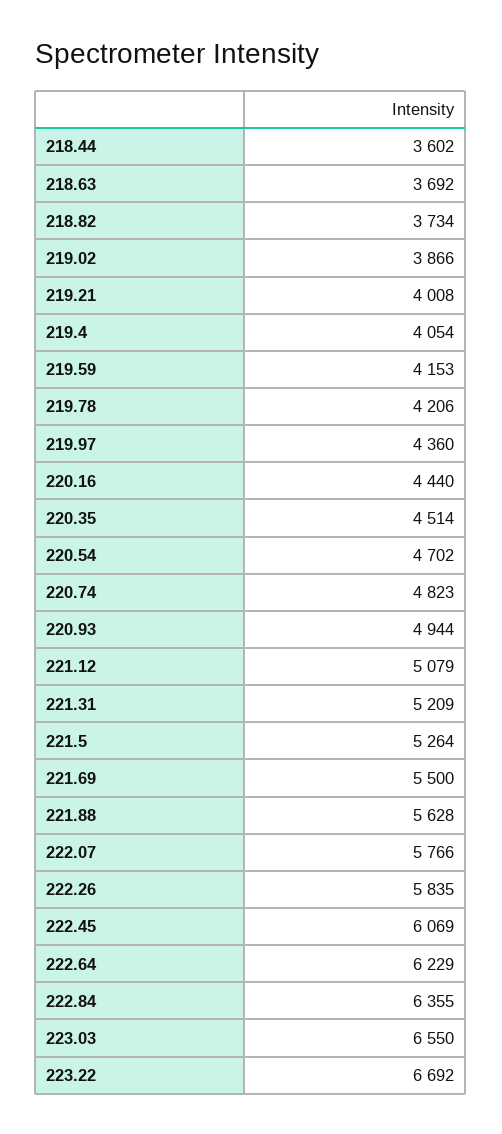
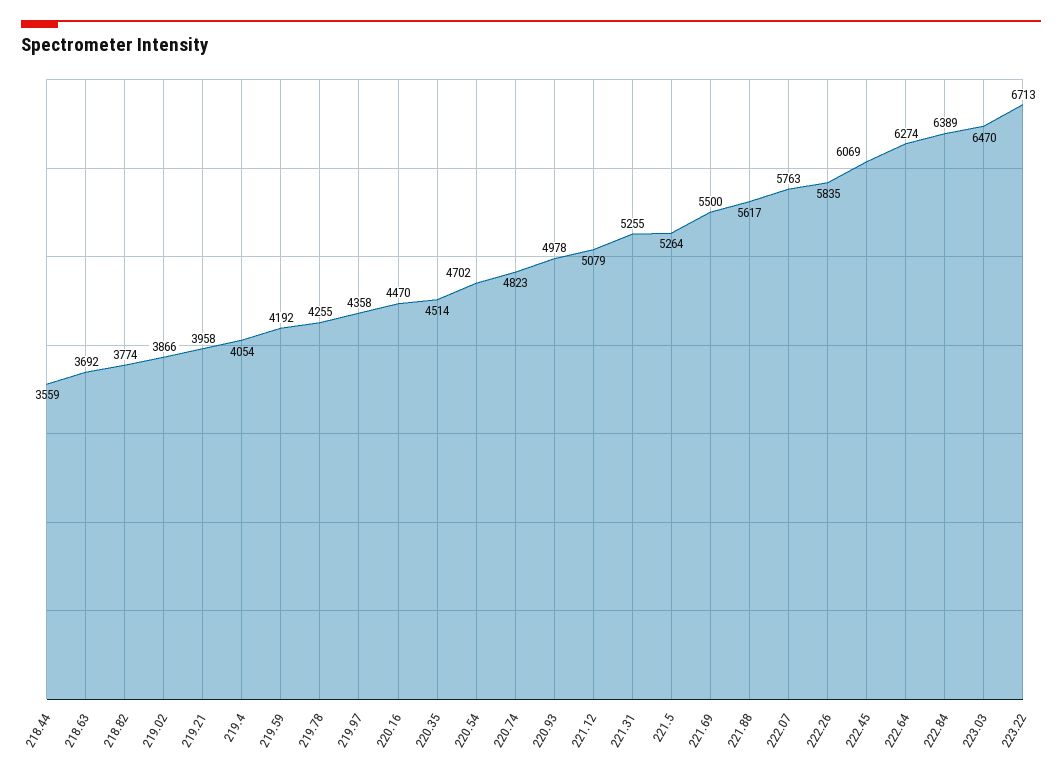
  {
-   "218.44": 3602,
+   "218.44": 3559,
    "218.63": 3692,
-   "218.82": 3734,
+   "218.82": 3774,
    "219.02": 3866,
-   "219.21": 4008,
+   "219.21": 3958,
    "219.4": 4054,
-   "219.59": 4153,
+   "219.59": 4192,
-   "219.78": 4206,
+   "219.78": 4255,
-   "219.97": 4360,
+   "219.97": 4358,
-   "220.16": 4440,
+   "220.16": 4470,
    "220.35": 4514,
    "220.54": 4702,
    "220.74": 4823,
-   "220.93": 4944,
+   "220.93": 4978,
    "221.12": 5079,
-   "221.31": 5209,
+   "221.31": 5255,
    "221.5": 5264,
    "221.69": 5500,
-   "221.88": 5628,
+   "221.88": 5617,
-   "222.07": 5766,
+   "222.07": 5763,
    "222.26": 5835,
    "222.45": 6069,
-   "222.64": 6229,
+   "222.64": 6274,
-   "222.84": 6355,
+   "222.84": 6389,
-   "223.03": 6550,
+   "223.03": 6470,
-   "223.22": 6692
+   "223.22": 6713
  }

